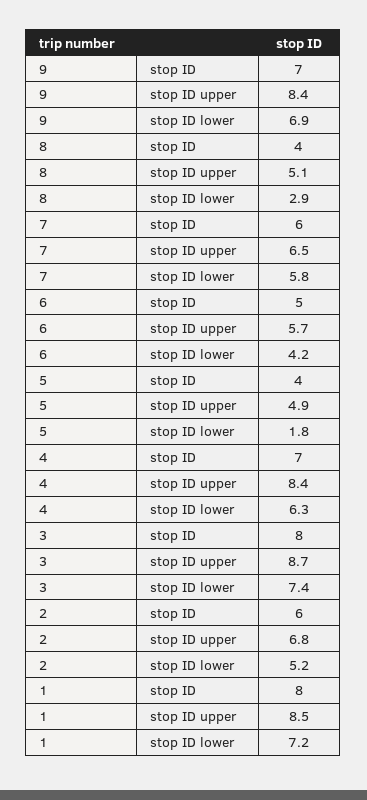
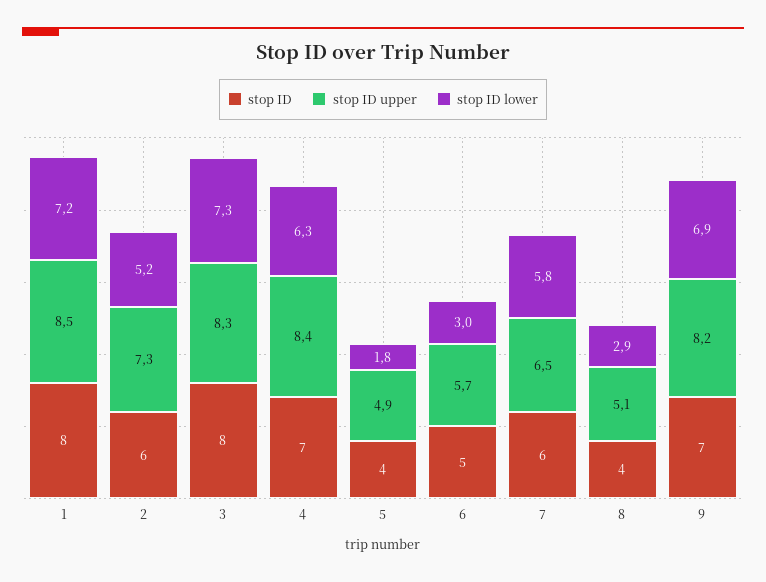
  {
    "stop ID": {
      "9": 7,
      "8": 4,
      "7": 6,
      "6": 5,
      "5": 4,
      "4": 7,
      "3": 8,
      "2": 6,
      "1": 8
    },
    "stop ID upper": {
-     "9": 8.4,
+     "9": 8.2,
      "8": 5.1,
      "7": 6.5,
      "6": 5.7,
      "5": 4.9,
      "4": 8.4,
-     "3": 8.7,
+     "3": 8.3,
-     "2": 6.8,
+     "2": 7.3,
      "1": 8.5
    },
    "stop ID lower": {
      "9": 6.9,
      "8": 2.9,
      "7": 5.8,
-     "6": 4.2,
+     "6": 3,
      "5": 1.8,
      "4": 6.3,
-     "3": 7.4,
+     "3": 7.3,
      "2": 5.2,
      "1": 7.2
    }
  }

